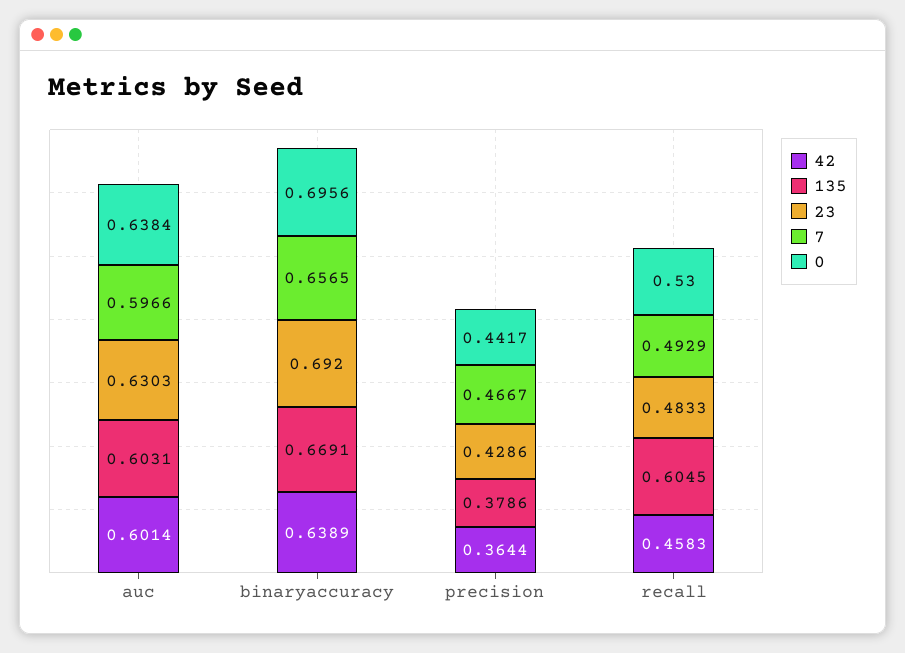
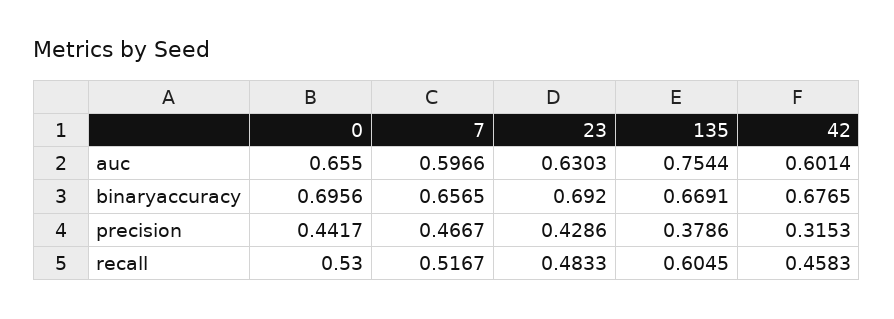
  {
    "42": {
      "auc": 0.6014,
-     "binaryaccuracy": 0.6389,
+     "binaryaccuracy": 0.6765,
-     "precision": 0.3644,
+     "precision": 0.3153,
      "recall": 0.4583
    },
    "135": {
-     "auc": 0.6031,
+     "auc": 0.7544,
      "binaryaccuracy": 0.6691,
      "precision": 0.3786,
      "recall": 0.6045
    },
    "23": {
      "auc": 0.6303,
      "binaryaccuracy": 0.692,
      "precision": 0.4286,
      "recall": 0.4833
    },
    "7": {
      "auc": 0.5966,
      "binaryaccuracy": 0.6565,
      "precision": 0.4667,
-     "recall": 0.4929
+     "recall": 0.5167
    },
    "0": {
-     "auc": 0.6384,
+     "auc": 0.655,
      "binaryaccuracy": 0.6956,
      "precision": 0.4417,
      "recall": 0.53
    }
  }

